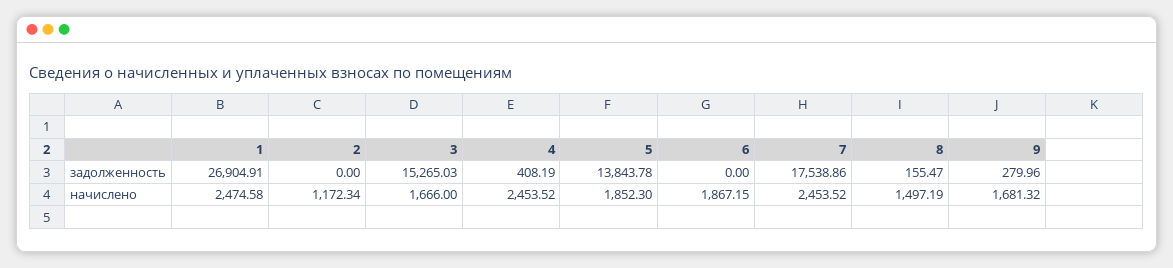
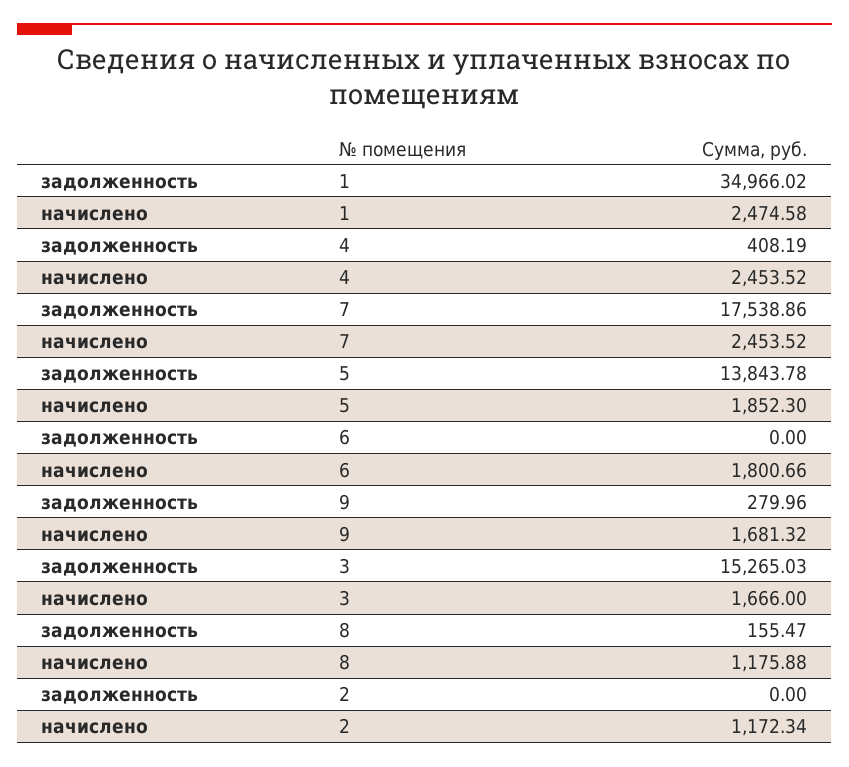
  {
    "1": {
-     "задолженность": 26904.91,
+     "задолженность": 34966.02,
      "начислено": 2474.58
    },
    "2": {
      "задолженность": 0,
      "начислено": 1172.34
    },
    "3": {
      "задолженность": 15265.03,
      "начислено": 1666
    },
    "4": {
      "задолженность": 408.19,
      "начислено": 2453.52
    },
    "5": {
      "задолженность": 13843.78,
      "начислено": 1852.3
    },
    "6": {
      "задолженность": 0,
-     "начислено": 1867.15
+     "начислено": 1800.66
    },
    "7": {
      "задолженность": 17538.86,
      "начислено": 2453.52
    },
    "8": {
      "задолженность": 155.47,
-     "начислено": 1497.19
+     "начислено": 1175.88
    },
    "9": {
      "задолженность": 279.96,
      "начислено": 1681.32
    }
  }

